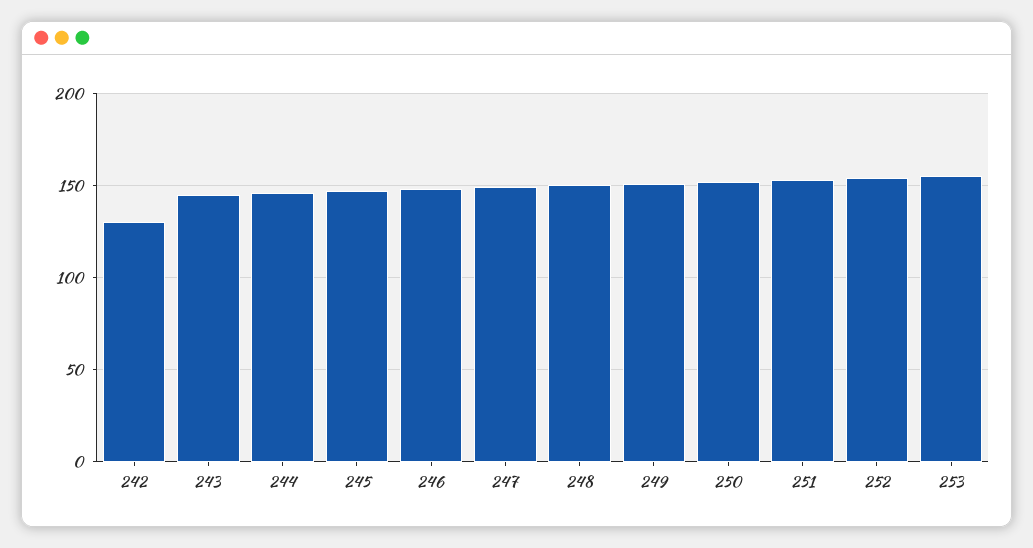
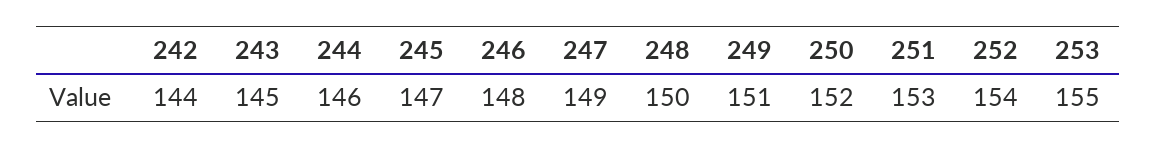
  {
-   "242": 130,
+   "242": 144,
    "243": 145,
    "244": 146,
    "245": 147,
    "246": 148,
    "247": 149,
    "248": 150,
    "249": 151,
    "250": 152,
    "251": 153,
    "252": 154,
    "253": 155
  }

